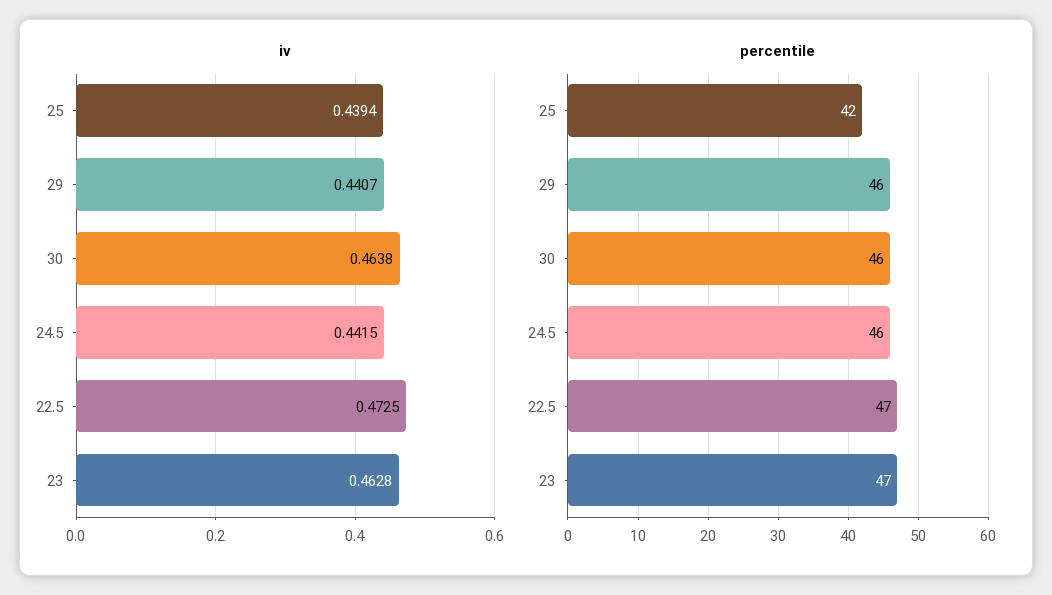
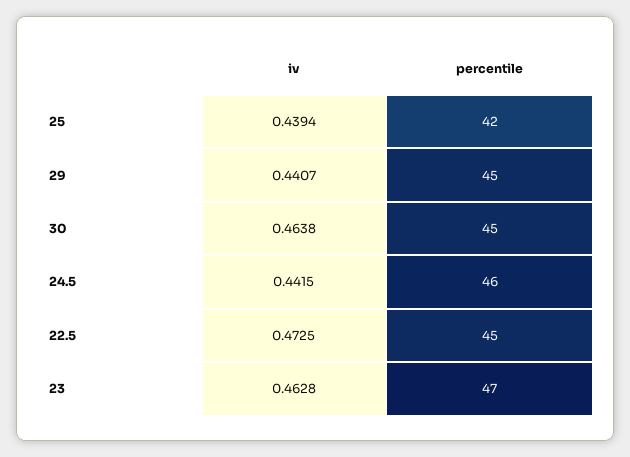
  {
    "iv": {
      "25": 0.4394,
      "29": 0.4407,
      "30": 0.4638,
      "24.5": 0.4415,
      "22.5": 0.4725,
      "23": 0.4628
    },
    "percentile": {
      "25": 42,
-     "29": 46,
+     "29": 45,
-     "30": 46,
+     "30": 45,
      "24.5": 46,
-     "22.5": 47,
+     "22.5": 45,
      "23": 47
    }
  }

